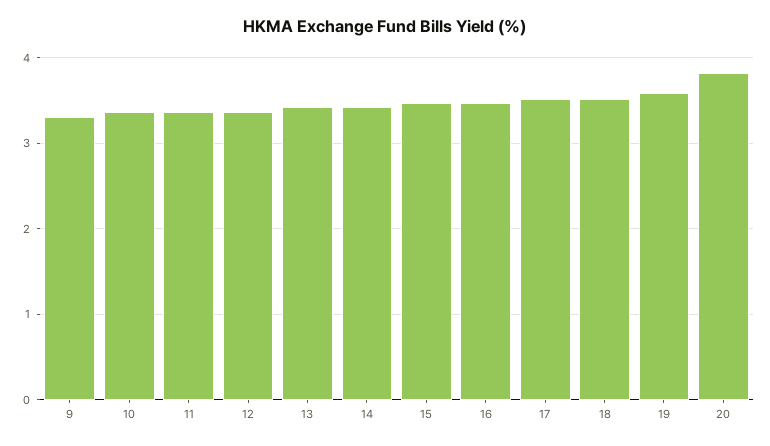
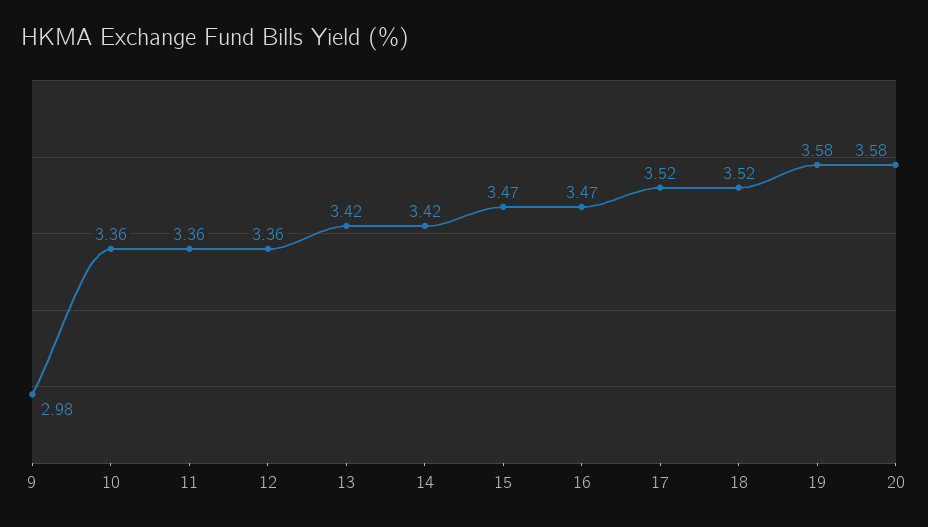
  {
-   "9": 3.3,
+   "9": 2.98,
    "10": 3.36,
    "11": 3.36,
    "12": 3.36,
    "13": 3.42,
    "14": 3.42,
    "15": 3.47,
    "16": 3.47,
    "17": 3.52,
    "18": 3.52,
    "19": 3.58,
-   "20": 3.8
+   "20": 3.58
  }

